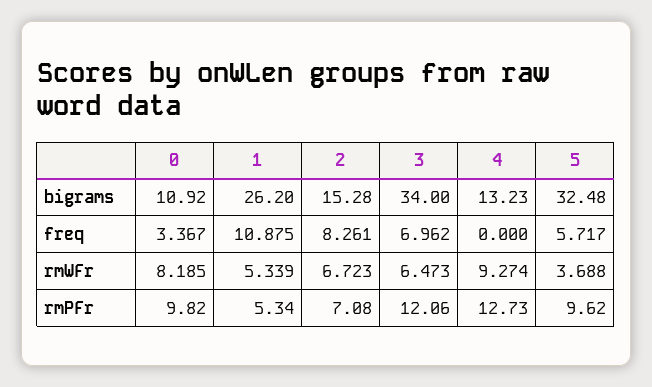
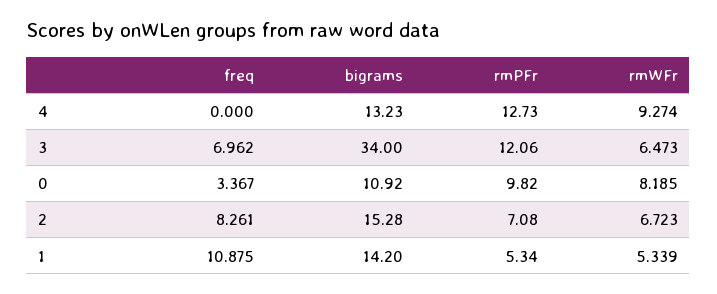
  {
    "0": {
      "bigrams": 10.92,
      "freq": 3.367,
      "rmWFr": 8.185,
      "rmPFr": 9.82
    },
    "1": {
-     "bigrams": 26.2,
+     "bigrams": 14.2,
      "freq": 10.875,
      "rmWFr": 5.339,
      "rmPFr": 5.34
    },
    "2": {
      "bigrams": 15.28,
      "freq": 8.261,
      "rmWFr": 6.723,
      "rmPFr": 7.08
    },
    "3": {
      "bigrams": 34,
      "freq": 6.962,
      "rmWFr": 6.473,
      "rmPFr": 12.06
    },
    "4": {
      "bigrams": 13.23,
      "freq": 0,
      "rmWFr": 9.274,
      "rmPFr": 12.73
-   },
+   }
-   "5": {
-     "bigrams": 32.48,
-     "freq": 5.717,
-     "rmWFr": 3.688,
-     "rmPFr": 9.62
-   }
  }

